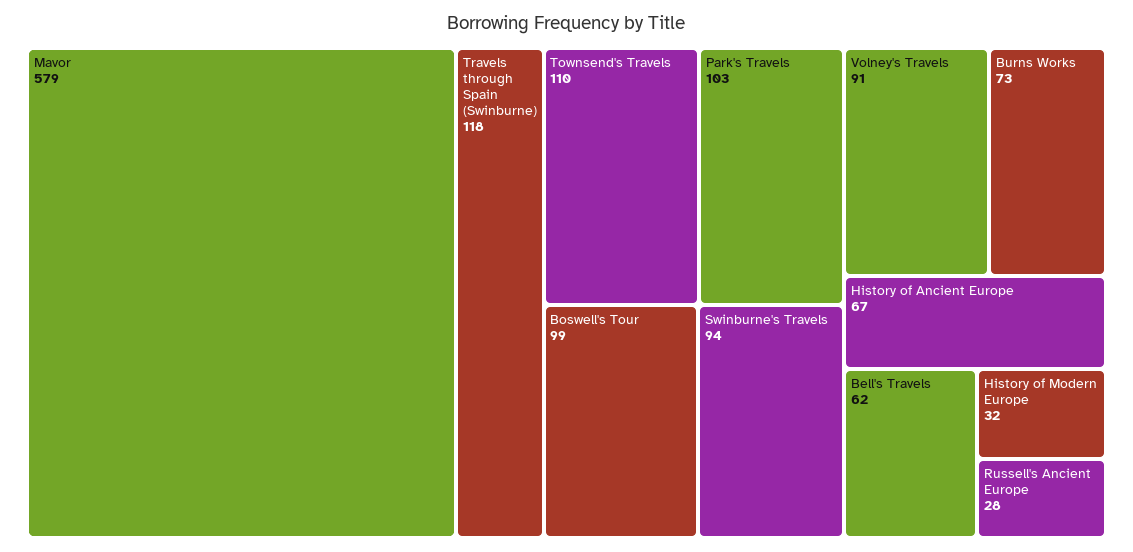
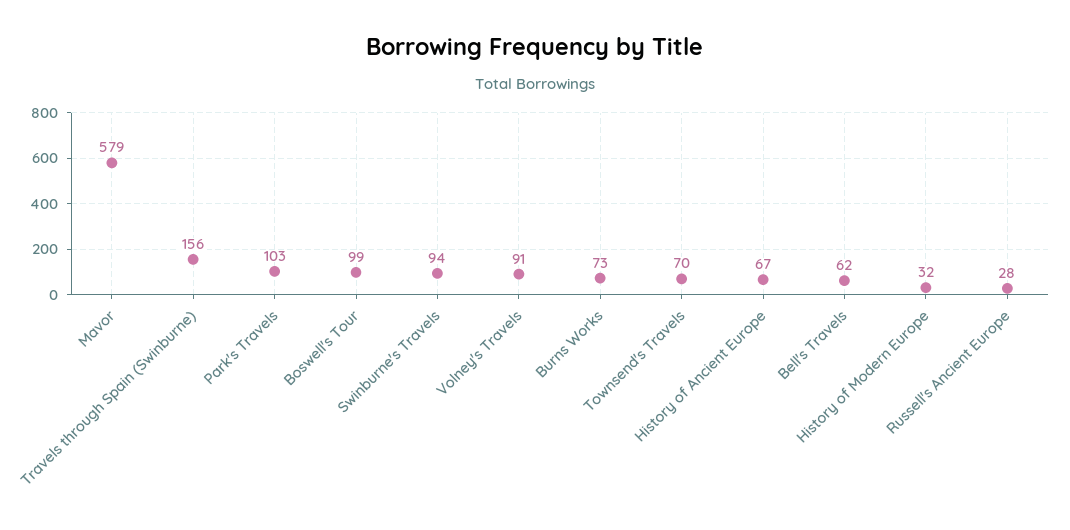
  {
    "Mavor": 579,
-   "Travels through Spain (Swinburne)": 118,
+   "Travels through Spain (Swinburne)": 156,
-   "Townsend's Travels": 110,
+   "Townsend's Travels": 70,
    "Park's Travels": 103,
    "Boswell's Tour": 99,
    "Swinburne's Travels": 94,
    "Volney's Travels": 91,
    "Burns Works": 73,
    "History of Ancient Europe": 67,
    "Bell's Travels": 62,
    "History of Modern Europe": 32,
    "Russell's Ancient Europe": 28
  }

